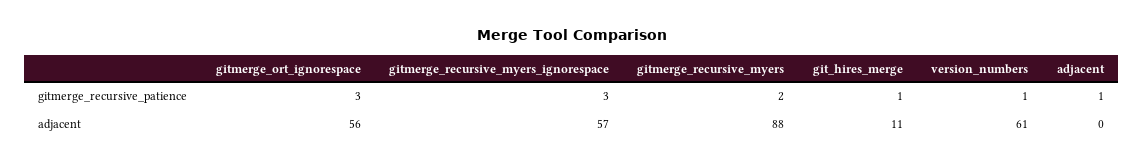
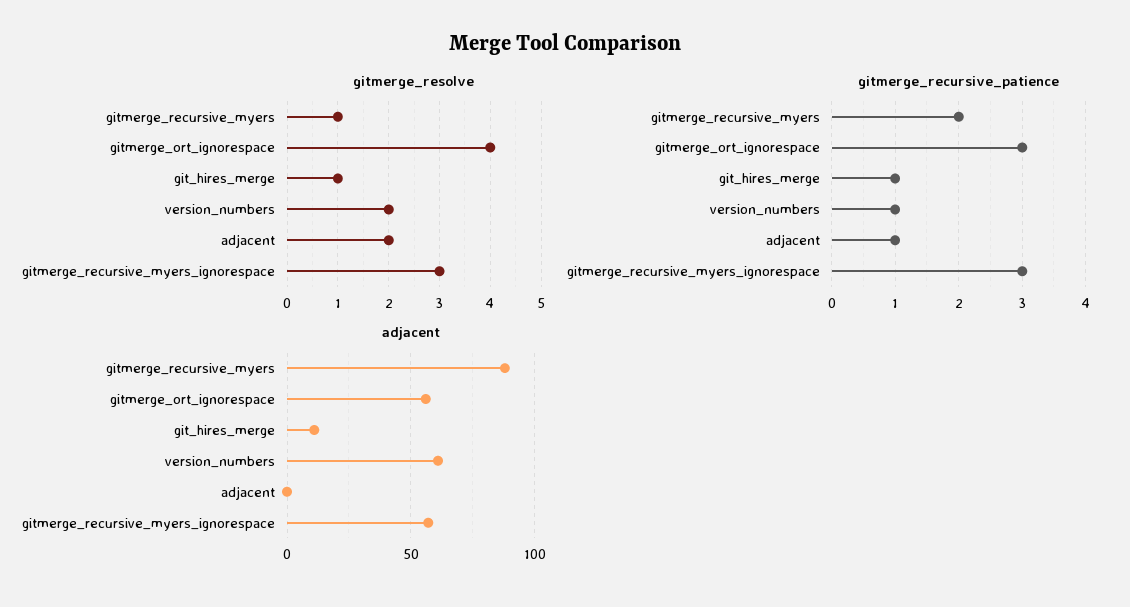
  {
    "gitmerge_recursive_patience": {
      "gitmerge_ort_ignorespace": 3,
      "gitmerge_recursive_myers_ignorespace": 3,
      "gitmerge_recursive_myers": 2,
      "git_hires_merge": 1,
      "version_numbers": 1,
      "adjacent": 1
    },
    "adjacent": {
      "gitmerge_ort_ignorespace": 56,
      "gitmerge_recursive_myers_ignorespace": 57,
      "gitmerge_recursive_myers": 88,
      "git_hires_merge": 11,
      "version_numbers": 61,
      "adjacent": 0
-   }
+   },
+   "gitmerge_resolve": {
+     "gitmerge_recursive_myers": 1,
+     "gitmerge_ort_ignorespace": 4,
+     "git_hires_merge": 1,
+     "version_numbers": 2,
+     "adjacent": 2,
+     "gitmerge_recursive_myers_ignorespace": 3
+   }
  }

